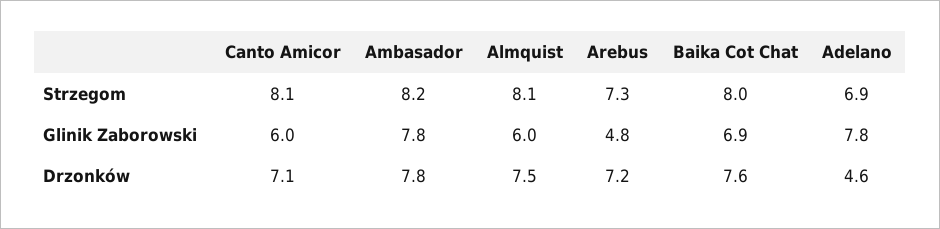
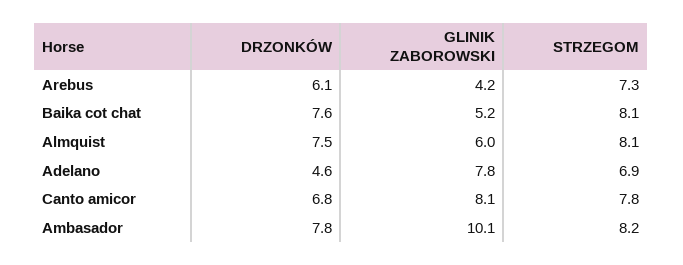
  {
    "Canto Amicor": {
-     "Strzegom": 8.1,
+     "Strzegom": 7.8,
-     "Glinik Zaborowski": 6,
+     "Glinik Zaborowski": 8.1,
-     "Drzonków": 7.1
+     "Drzonków": 6.8
    },
    "Ambasador": {
      "Strzegom": 8.2,
-     "Glinik Zaborowski": 7.8,
+     "Glinik Zaborowski": 10.1,
      "Drzonków": 7.8
    },
    "Almquist": {
      "Strzegom": 8.1,
      "Glinik Zaborowski": 6,
      "Drzonków": 7.5
    },
    "Arebus": {
      "Strzegom": 7.3,
-     "Glinik Zaborowski": 4.8,
+     "Glinik Zaborowski": 4.2,
-     "Drzonków": 7.2
+     "Drzonków": 6.1
    },
    "Baika Cot Chat": {
-     "Strzegom": 8,
+     "Strzegom": 8.1,
-     "Glinik Zaborowski": 6.9,
+     "Glinik Zaborowski": 5.2,
      "Drzonków": 7.6
    },
    "Adelano": {
      "Strzegom": 6.9,
      "Glinik Zaborowski": 7.8,
      "Drzonków": 4.6
    }
  }

